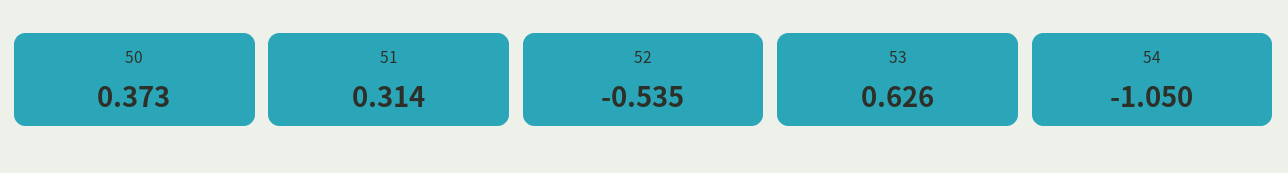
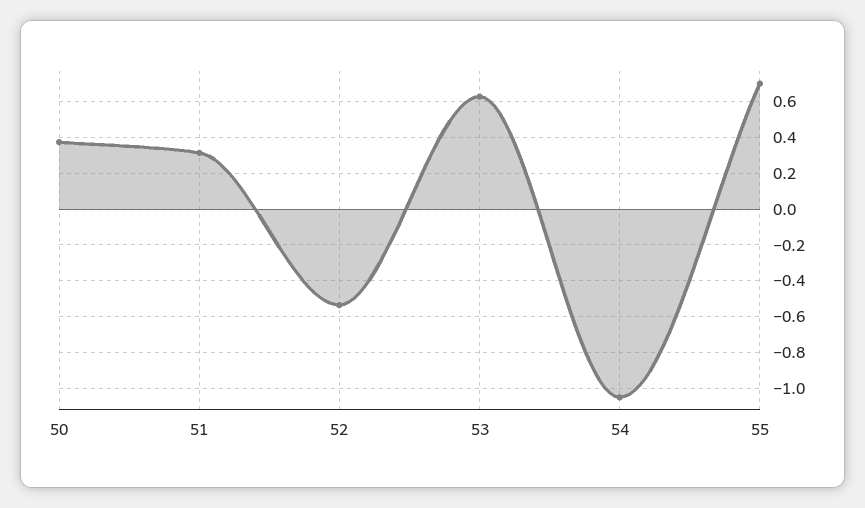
  {
    "50": 0.373,
    "51": 0.314,
    "52": -0.535,
    "53": 0.626,
-   "54": -1.05
+   "54": -1.05,
+   "55": 0.7
  }

